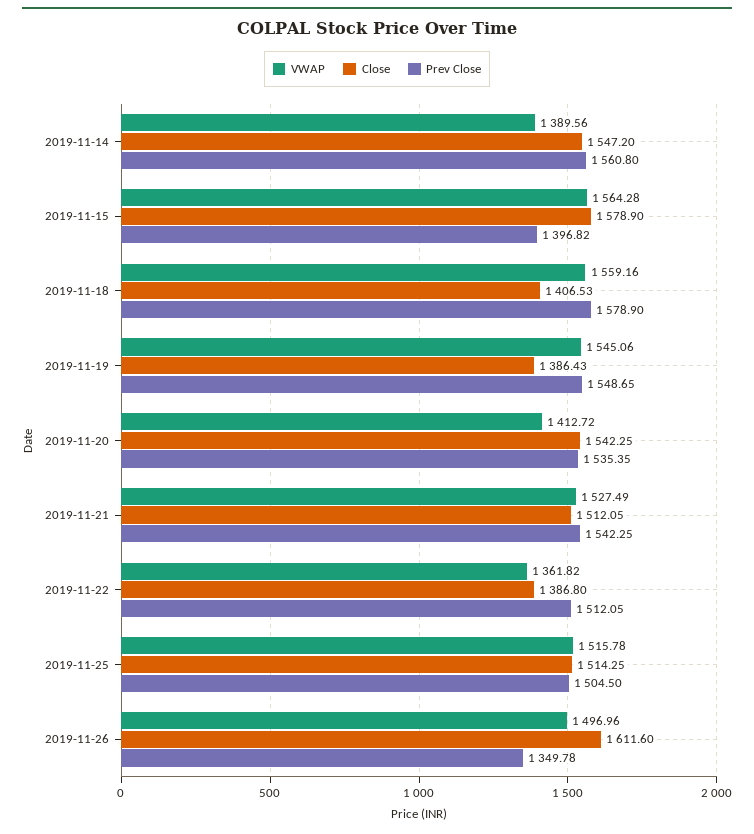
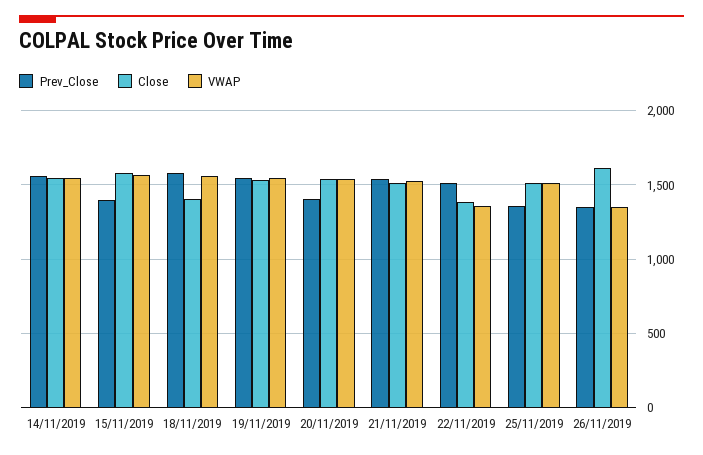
  {
    "VWAP": {
-     "2019-11-14": 1389.56,
+     "2019-11-14": 1550,
      "2019-11-15": 1564.28,
      "2019-11-18": 1559.16,
      "2019-11-19": 1545.06,
-     "2019-11-20": 1412.72,
+     "2019-11-20": 1550,
      "2019-11-21": 1527.49,
      "2019-11-22": 1361.82,
      "2019-11-25": 1515.78,
-     "2019-11-26": 1496.96
+     "2019-11-26": 1350
    },
    "Close": {
      "2019-11-14": 1547.2,
      "2019-11-15": 1578.9,
      "2019-11-18": 1406.53,
-     "2019-11-19": 1386.43,
+     "2019-11-19": 1550,
      "2019-11-20": 1542.25,
      "2019-11-21": 1512.05,
      "2019-11-22": 1386.8,
      "2019-11-25": 1514.25,
      "2019-11-26": 1611.6
    },
    "Prev Close": {
      "2019-11-14": 1560.8,
      "2019-11-15": 1396.82,
      "2019-11-18": 1578.9,
      "2019-11-19": 1548.65,
-     "2019-11-20": 1535.35,
+     "2019-11-20": 1400,
      "2019-11-21": 1542.25,
      "2019-11-22": 1512.05,
-     "2019-11-25": 1504.5,
+     "2019-11-25": 1350,
      "2019-11-26": 1349.78
    }
  }

